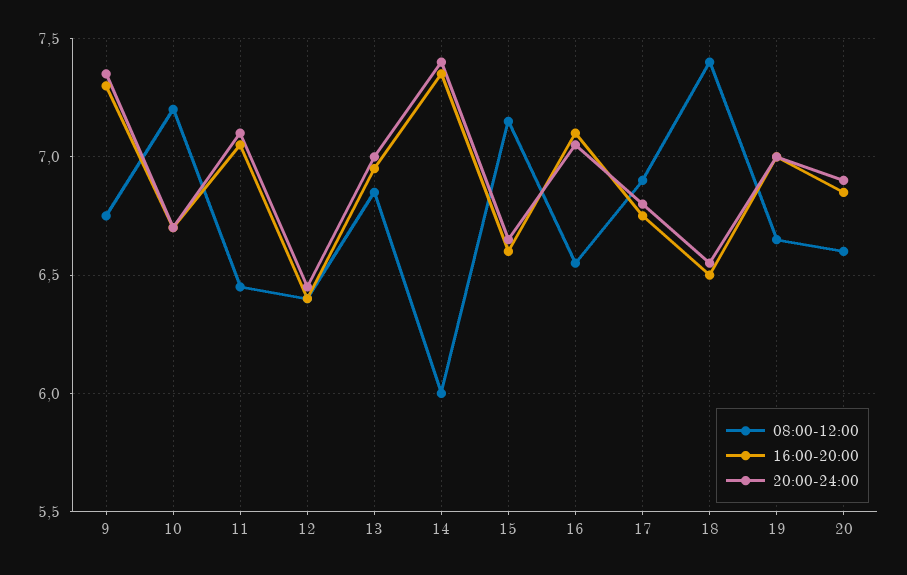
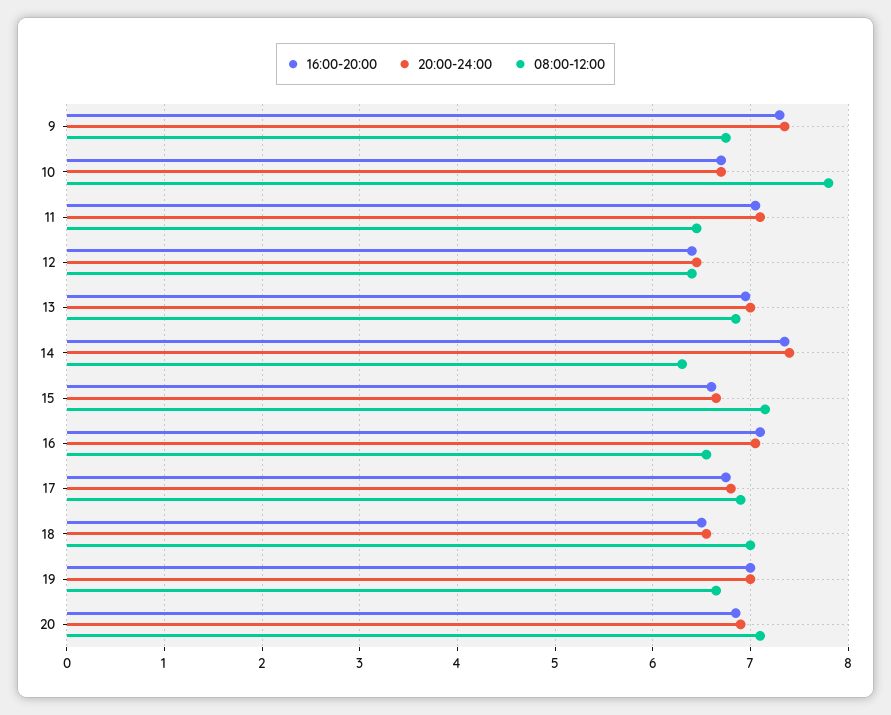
  {
    "08:00-12:00": {
      "9": 6.75,
-     "10": 7.2,
+     "10": 7.8,
      "11": 6.45,
      "12": 6.4,
      "13": 6.85,
-     "14": 6,
+     "14": 6.3,
      "15": 7.15,
      "16": 6.55,
      "17": 6.9,
-     "18": 7.4,
+     "18": 7,
      "19": 6.65,
-     "20": 6.6
+     "20": 7.1
    },
    "16:00-20:00": {
      "9": 7.3,
      "10": 6.7,
      "11": 7.05,
      "12": 6.4,
      "13": 6.95,
      "14": 7.35,
      "15": 6.6,
      "16": 7.1,
      "17": 6.75,
      "18": 6.5,
      "19": 7,
      "20": 6.85
    },
    "20:00-24:00": {
      "9": 7.35,
      "10": 6.7,
      "11": 7.1,
      "12": 6.45,
      "13": 7,
      "14": 7.4,
      "15": 6.65,
      "16": 7.05,
      "17": 6.8,
      "18": 6.55,
      "19": 7,
      "20": 6.9
    }
  }

